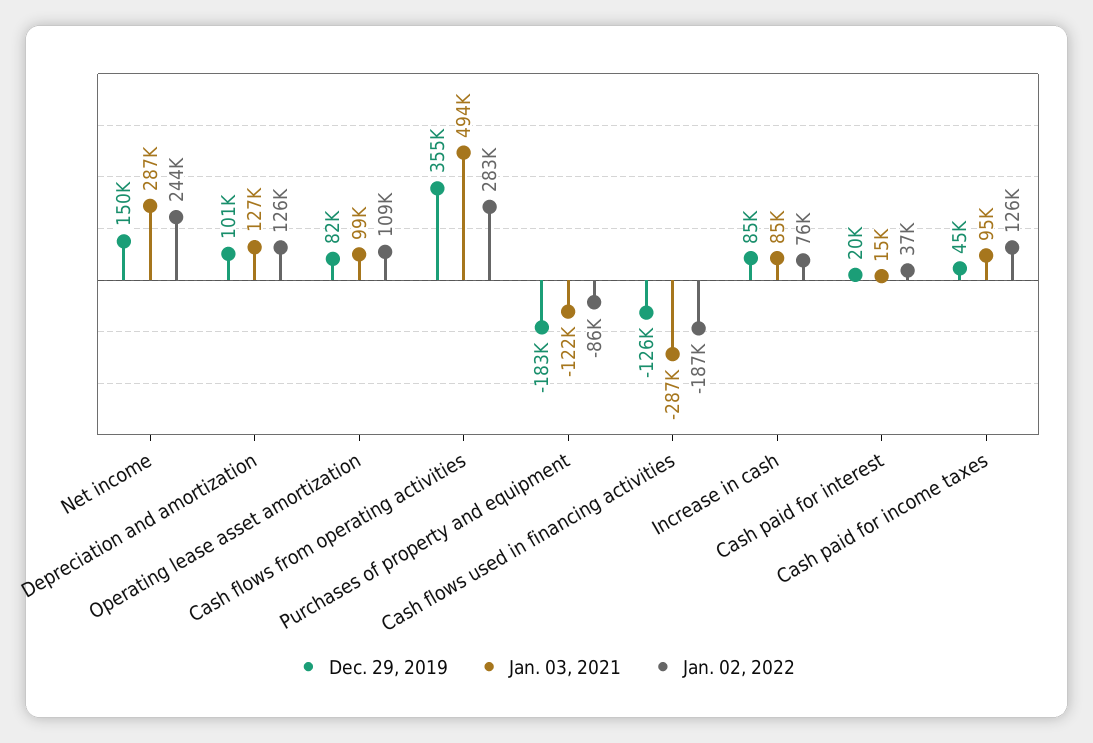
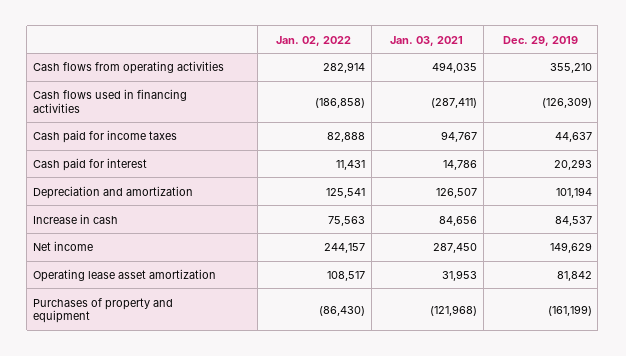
  {
    "Dec. 29, 2019": {
      "Net income": 149629,
      "Depreciation and amortization": 101194,
      "Operating lease asset amortization": 81842,
      "Cash flows from operating activities": 355210,
-     "Purchases of property and equipment": -183000,
+     "Purchases of property and equipment": -161199,
      "Cash flows used in financing activities": -126309,
      "Increase in cash": 84537,
      "Cash paid for interest": 20293,
      "Cash paid for income taxes": 44637
    },
    "Jan. 03, 2021": {
      "Net income": 287450,
      "Depreciation and amortization": 126507,
-     "Operating lease asset amortization": 99000,
+     "Operating lease asset amortization": 31953,
      "Cash flows from operating activities": 494035,
      "Purchases of property and equipment": -121968,
      "Cash flows used in financing activities": -287411,
      "Increase in cash": 84656,
      "Cash paid for interest": 14786,
      "Cash paid for income taxes": 94767
    },
    "Jan. 02, 2022": {
      "Net income": 244157,
      "Depreciation and amortization": 125541,
      "Operating lease asset amortization": 108517,
      "Cash flows from operating activities": 282914,
      "Purchases of property and equipment": -86430,
      "Cash flows used in financing activities": -186858,
      "Increase in cash": 75563,
-     "Cash paid for interest": 37000,
+     "Cash paid for interest": 11431,
-     "Cash paid for income taxes": 126000
+     "Cash paid for income taxes": 82888
    }
  }

